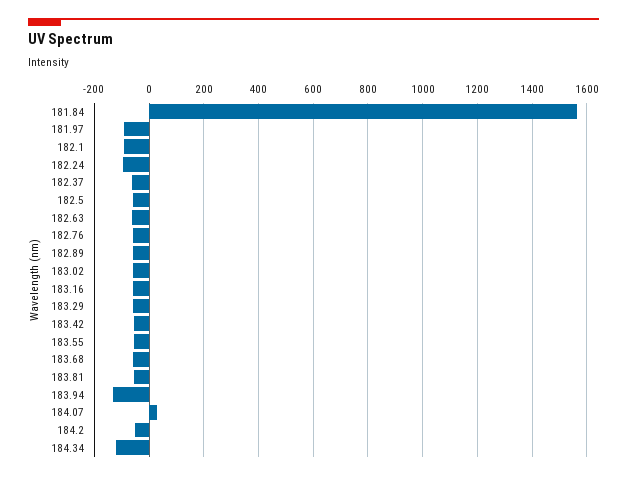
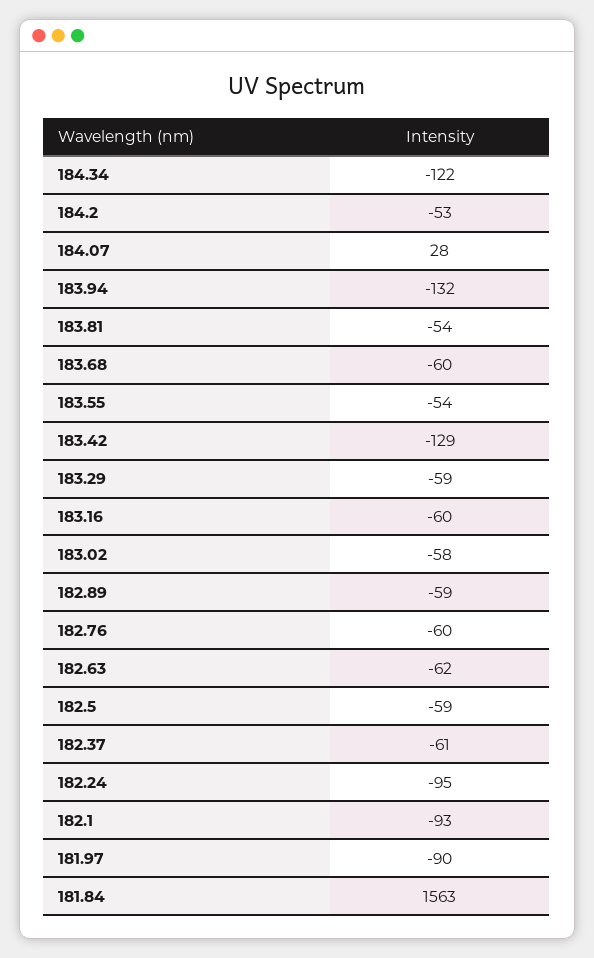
  {
    "181.84": 1563,
    "181.97": -90,
    "182.1": -93,
    "182.24": -95,
    "182.37": -61,
    "182.5": -59,
    "182.63": -62,
    "182.76": -60,
    "182.89": -59,
    "183.02": -58,
    "183.16": -60,
    "183.29": -59,
-   "183.42": -50,
+   "183.42": -129,
    "183.55": -54,
    "183.68": -60,
    "183.81": -54,
    "183.94": -132,
    "184.07": 28,
    "184.2": -53,
    "184.34": -122
  }

